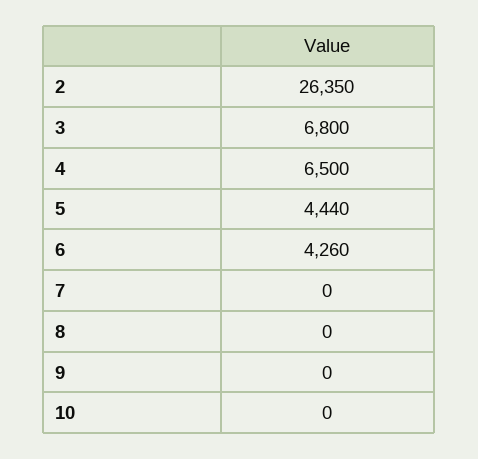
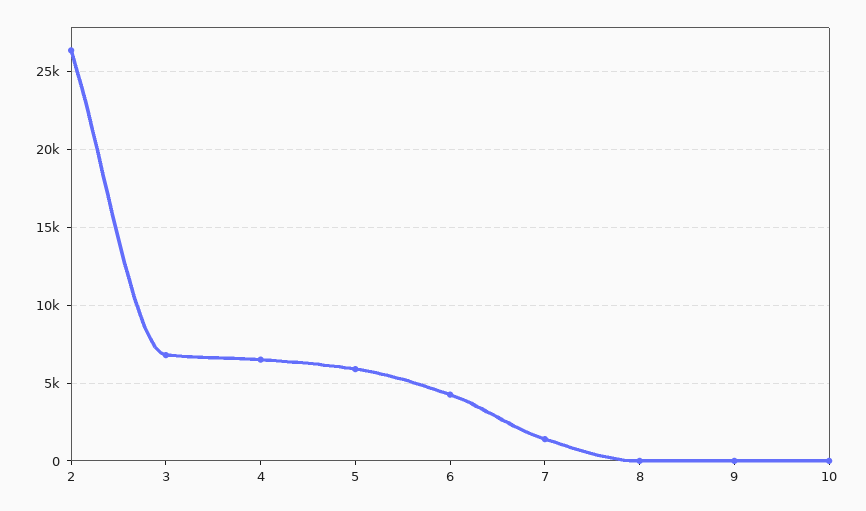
  {
    "2": 26350,
    "3": 6800,
    "4": 6500,
-   "5": 4440,
+   "5": 6000,
    "6": 4260,
-   "7": 0,
+   "7": 1500,
    "8": 0,
    "9": 0,
    "10": 0
  }

